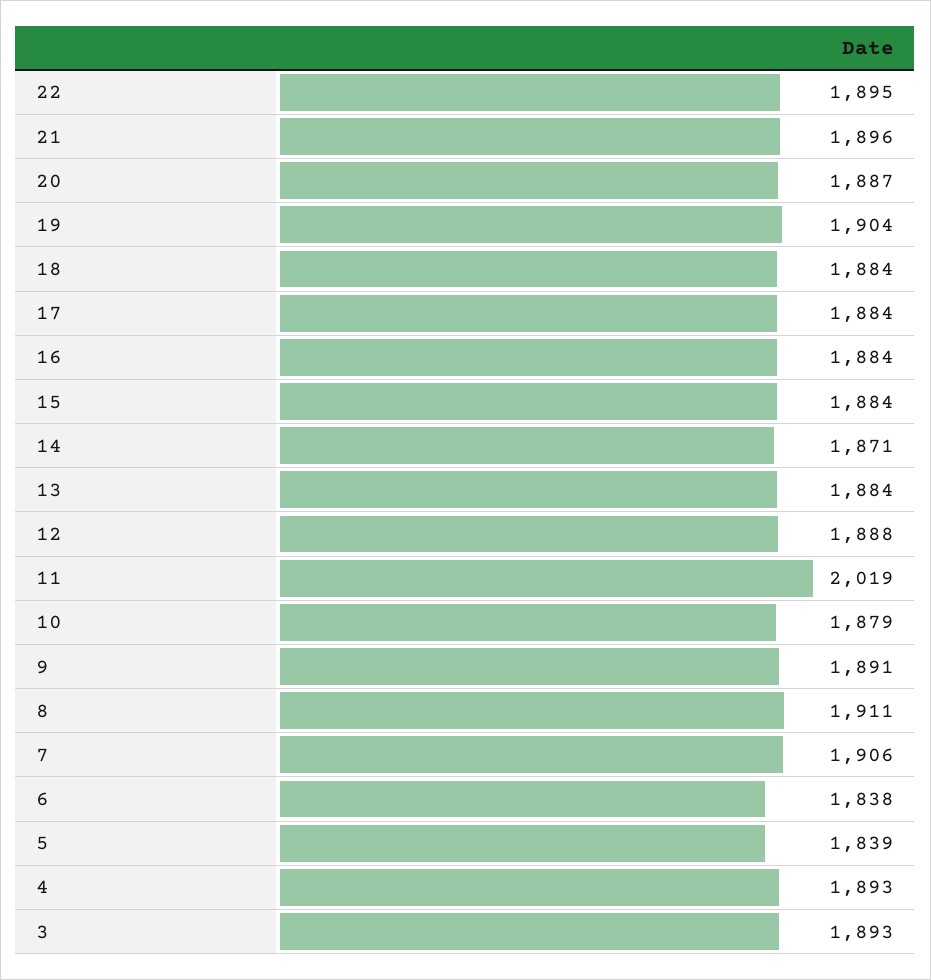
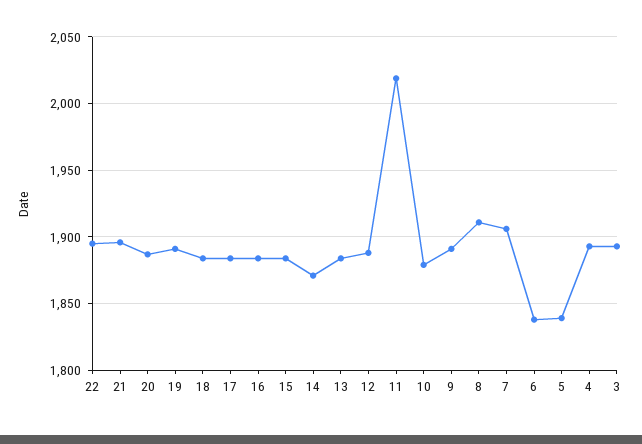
  {
    "22": 1895,
    "21": 1896,
    "20": 1887,
-   "19": 1904,
+   "19": 1890,
    "18": 1884,
    "17": 1884,
    "16": 1884,
    "15": 1884,
    "14": 1871,
    "13": 1884,
    "12": 1888,
    "11": 2019,
    "10": 1879,
    "9": 1891,
    "8": 1911,
    "7": 1906,
    "6": 1838,
    "5": 1839,
    "4": 1893,
    "3": 1893
  }

